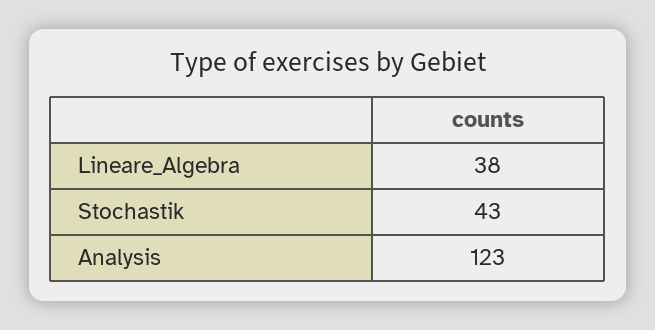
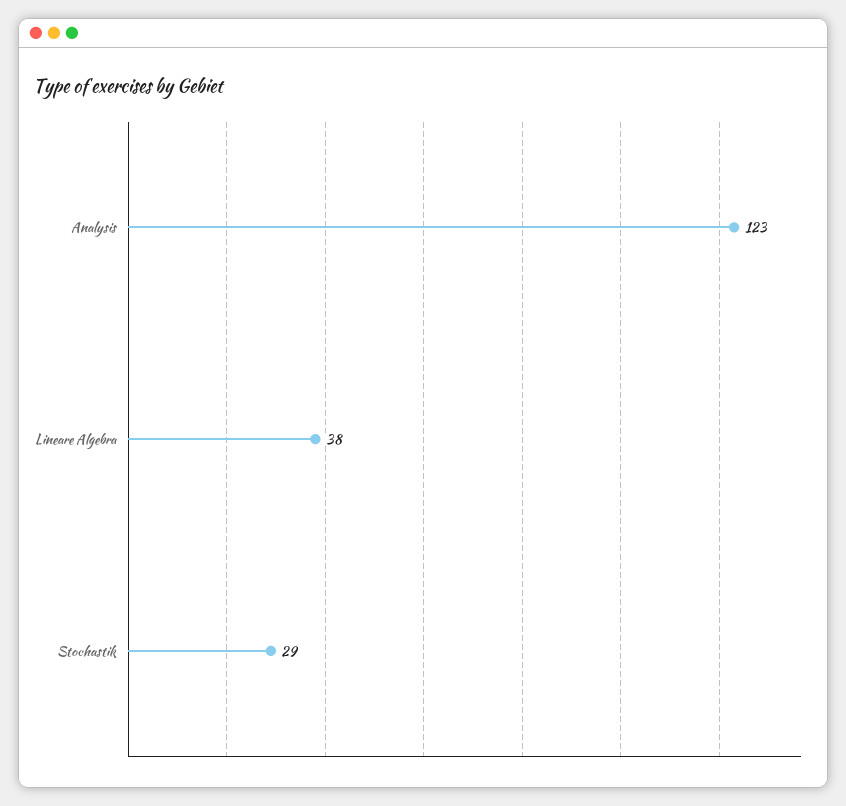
  {
    "Lineare_Algebra": 38,
-   "Stochastik": 43,
+   "Stochastik": 29,
    "Analysis": 123
  }

